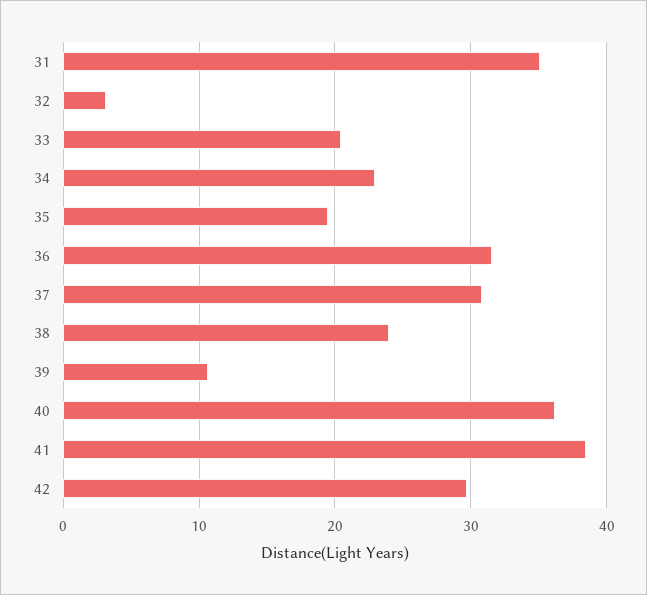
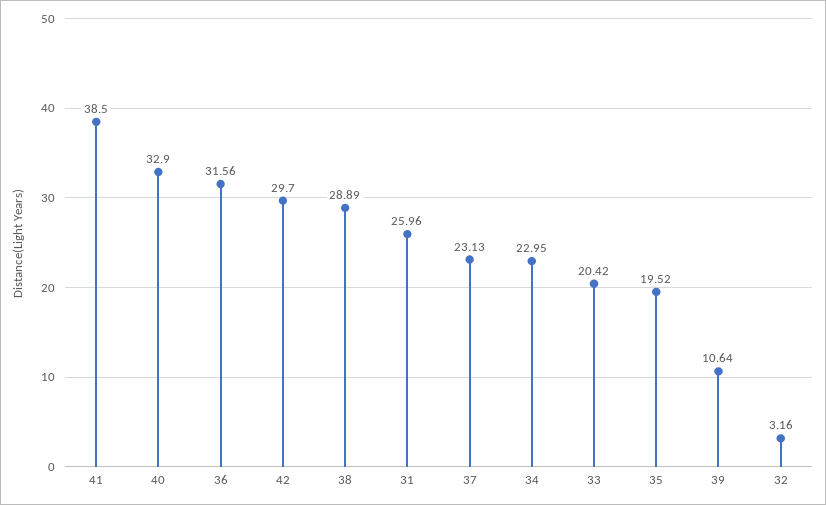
  {
-   "31": 35,
+   "31": 25.96,
    "32": 3.16,
    "33": 20.42,
    "34": 22.95,
    "35": 19.52,
    "36": 31.56,
-   "37": 31,
+   "37": 23.13,
-   "38": 24,
+   "38": 28.89,
    "39": 10.64,
-   "40": 36,
+   "40": 32.9,
    "41": 38.5,
    "42": 29.7
  }

